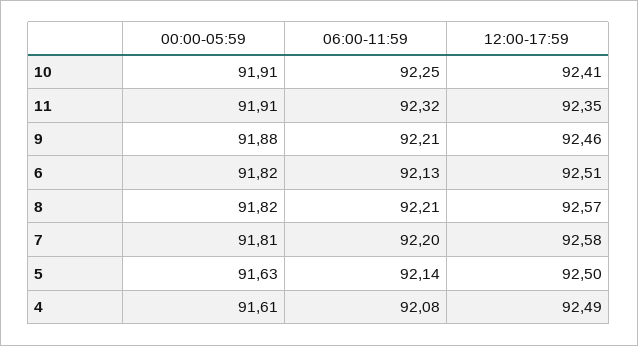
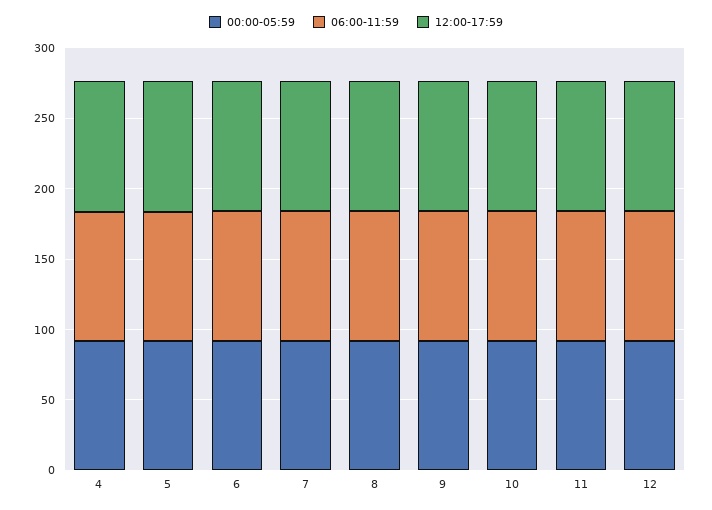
  {
    "00:00-05:59": {
      "10": 91.91,
      "11": 91.91,
      "9": 91.88,
      "6": 91.82,
      "8": 91.82,
      "7": 91.81,
      "5": 91.63,
-     "4": 91.61
+     "4": 91.61,
+     "12": 90
    },
    "06:00-11:59": {
      "10": 92.25,
      "11": 92.32,
      "9": 92.21,
      "6": 92.13,
      "8": 92.21,
      "7": 92.2,
      "5": 92.14,
-     "4": 92.08
+     "4": 92.08,
+     "12": 90
    },
    "12:00-17:59": {
      "10": 92.41,
      "11": 92.35,
      "9": 92.46,
      "6": 92.51,
      "8": 92.57,
      "7": 92.58,
      "5": 92.5,
-     "4": 92.49
+     "4": 92.49,
+     "12": 90
    }
  }

